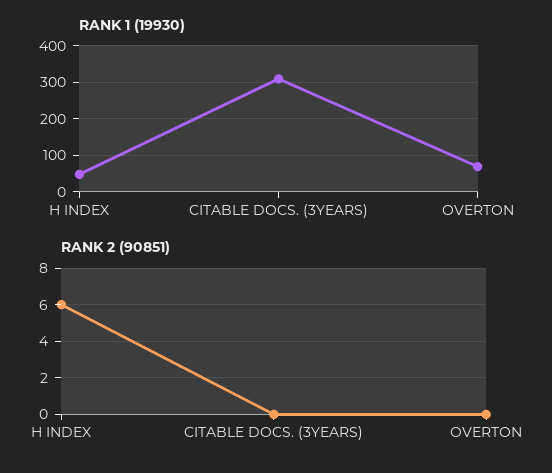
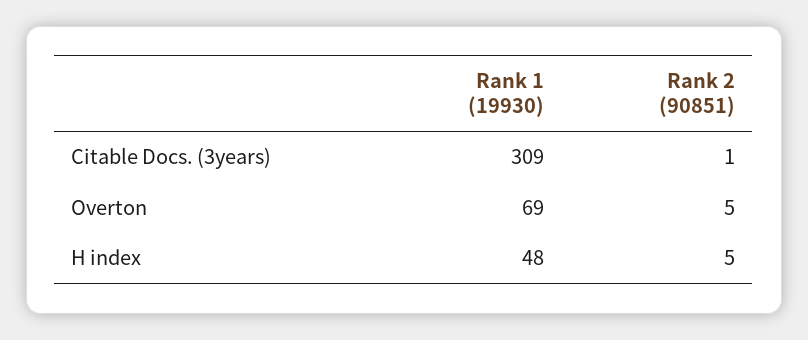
  {
    "RANK 1 (19930)": {
      "H INDEX": 48,
      "CITABLE DOCS. (3YEARS)": 309,
      "OVERTON": 69
    },
    "RANK 2 (90851)": {
-     "H INDEX": 6,
+     "H INDEX": 5,
-     "CITABLE DOCS. (3YEARS)": 0,
+     "CITABLE DOCS. (3YEARS)": 1,
-     "OVERTON": 0
+     "OVERTON": 5
    }
  }

